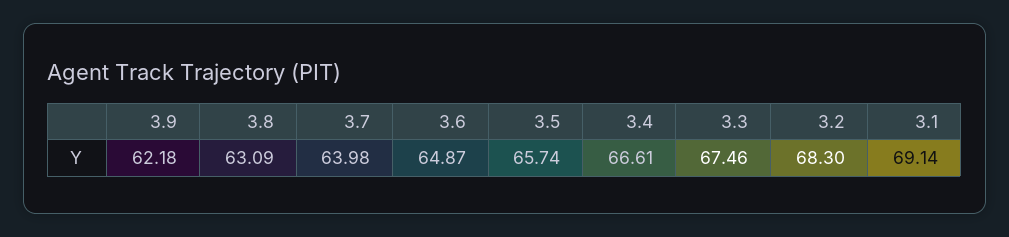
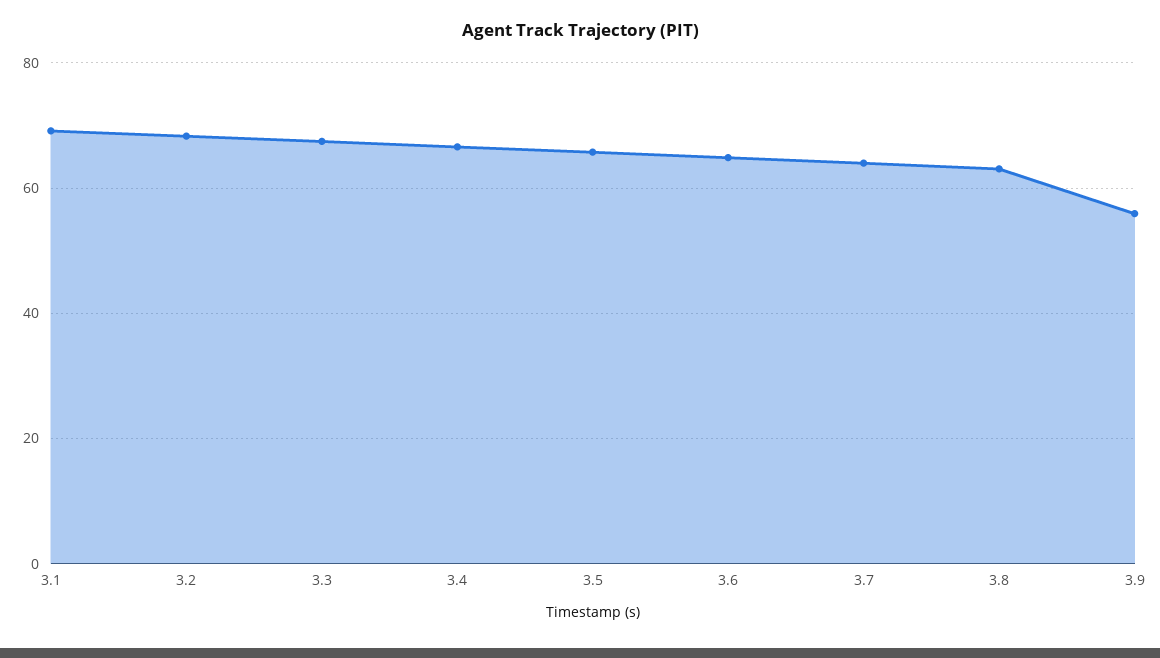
  {
-   "3.9": 62.18,
+   "3.9": 56,
    "3.8": 63.09,
    "3.7": 63.98,
    "3.6": 64.87,
    "3.5": 65.74,
    "3.4": 66.61,
    "3.3": 67.46,
    "3.2": 68.3,
    "3.1": 69.14
  }

